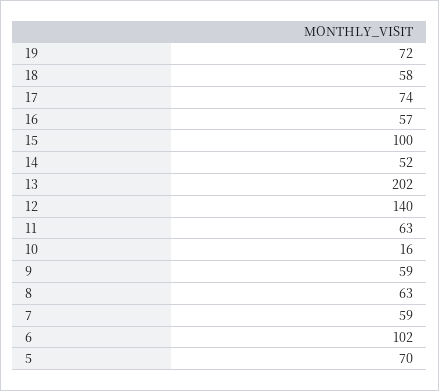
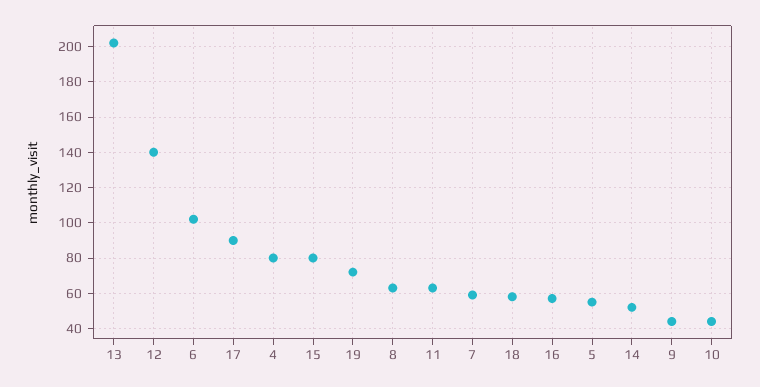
  {
    "19": 72,
    "18": 58,
-   "17": 74,
+   "17": 90,
    "16": 57,
-   "15": 100,
+   "15": 80,
    "14": 52,
    "13": 202,
    "12": 140,
    "11": 63,
-   "10": 16,
+   "10": 45,
-   "9": 59,
+   "9": 45,
    "8": 63,
    "7": 59,
    "6": 102,
-   "5": 70
+   "5": 55,
+   "4": 80
  }

